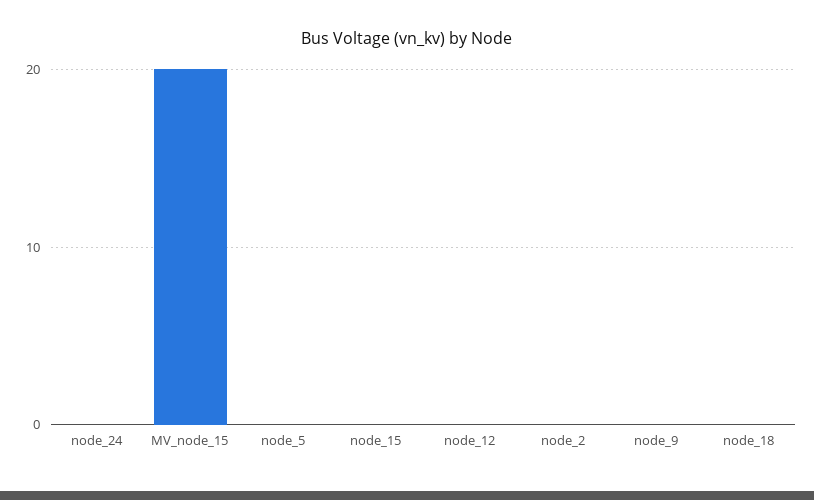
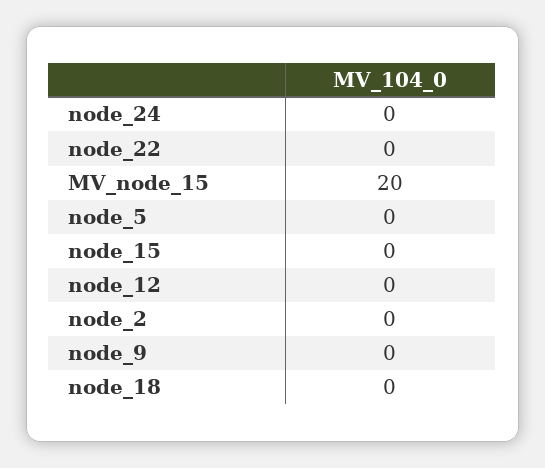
  {
    "node_24": 0,
    "MV_node_15": 20,
    "node_5": 0,
    "node_15": 0,
    "node_12": 0,
    "node_2": 0,
    "node_9": 0,
-   "node_18": 0
+   "node_18": 0,
+   "node_22": 0
  }

